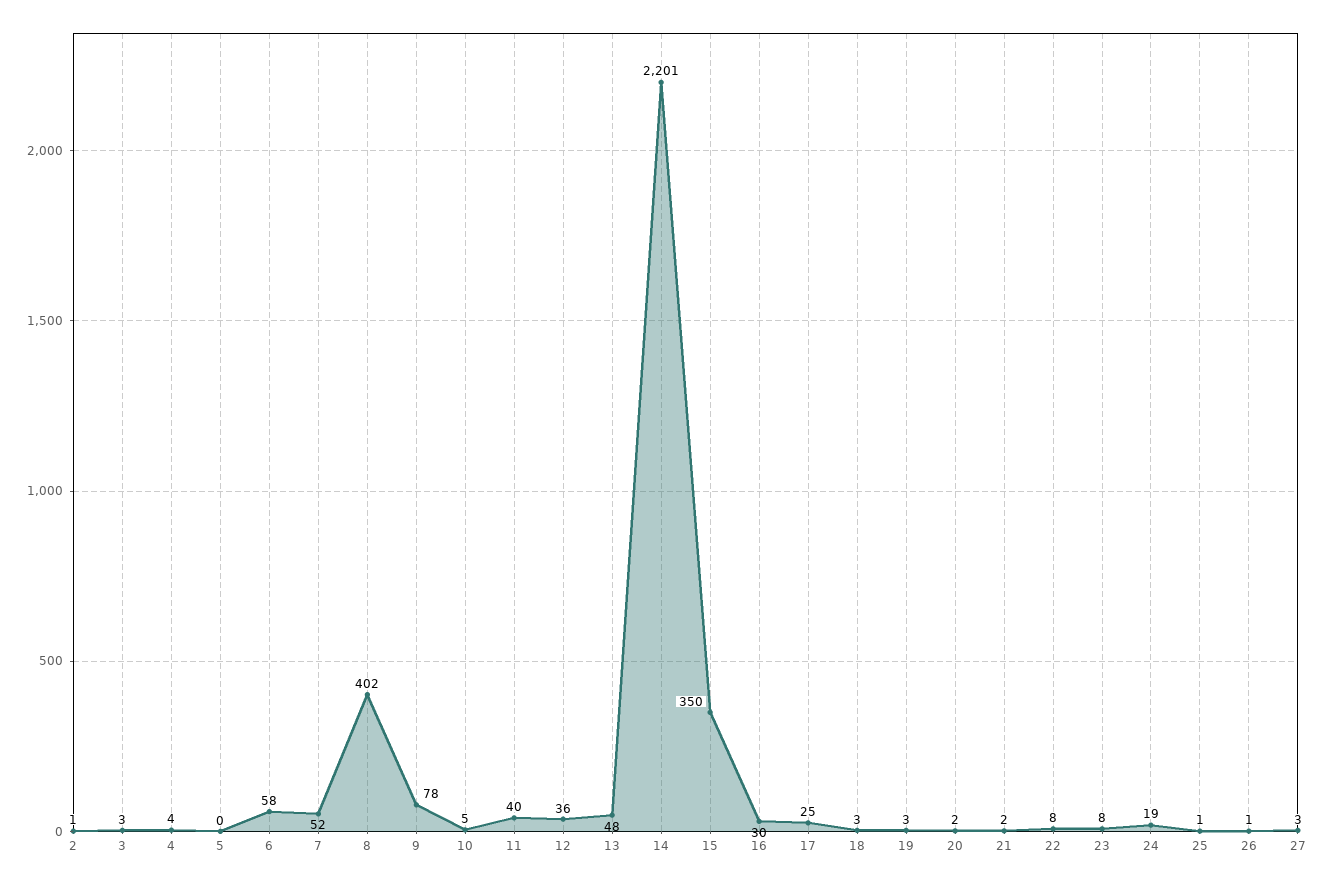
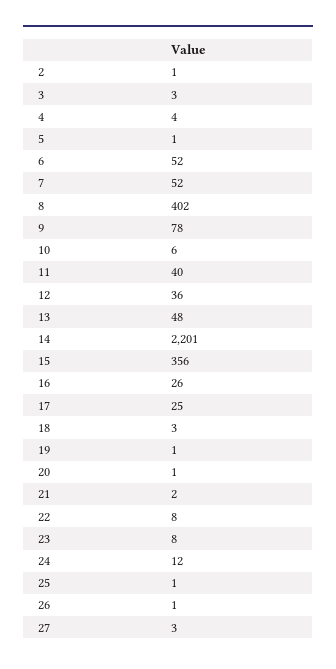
  {
    "2": 1,
    "3": 3,
    "4": 4,
-   "5": 0,
+   "5": 1,
-   "6": 58,
+   "6": 52,
    "7": 52,
    "8": 402,
    "9": 78,
-   "10": 5,
+   "10": 6,
    "11": 40,
    "12": 36,
    "13": 48,
    "14": 2201,
-   "15": 350,
+   "15": 356,
-   "16": 30,
+   "16": 26,
    "17": 25,
    "18": 3,
-   "19": 3,
+   "19": 1,
-   "20": 2,
+   "20": 1,
    "21": 2,
    "22": 8,
    "23": 8,
-   "24": 19,
+   "24": 12,
    "25": 1,
    "26": 1,
    "27": 3
  }

